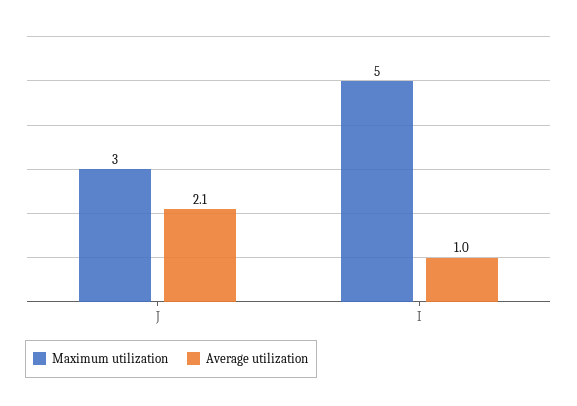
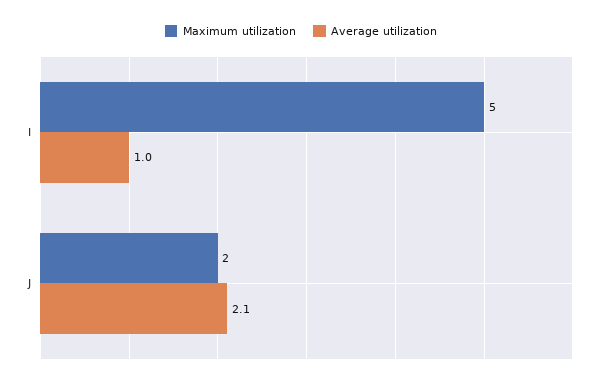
  {
    "Maximum utilization": {
-     "J": 3,
+     "J": 2,
      "I": 5
    },
    "Average utilization": {
      "J": 2.1,
      "I": 1
    }
  }

